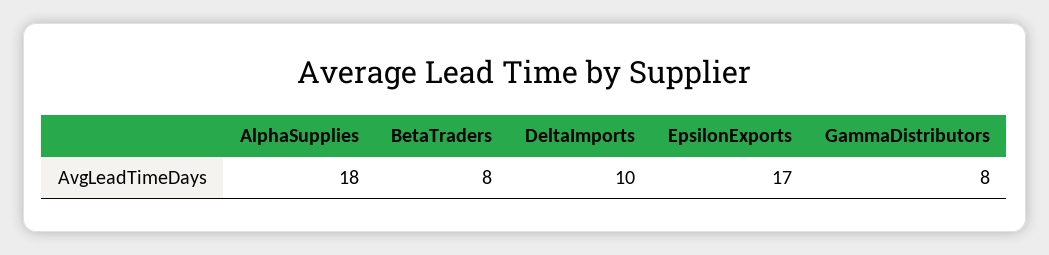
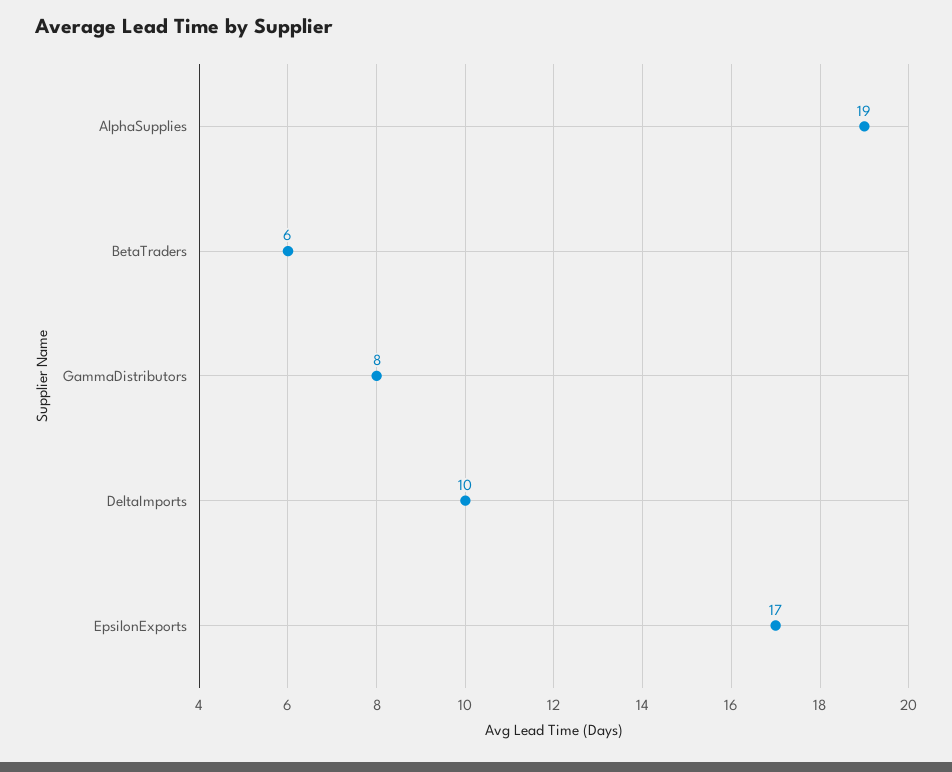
  {
-   "AlphaSupplies": 18,
+   "AlphaSupplies": 19,
-   "BetaTraders": 8,
+   "BetaTraders": 6,
    "DeltaImports": 10,
    "EpsilonExports": 17,
    "GammaDistributors": 8
  }

